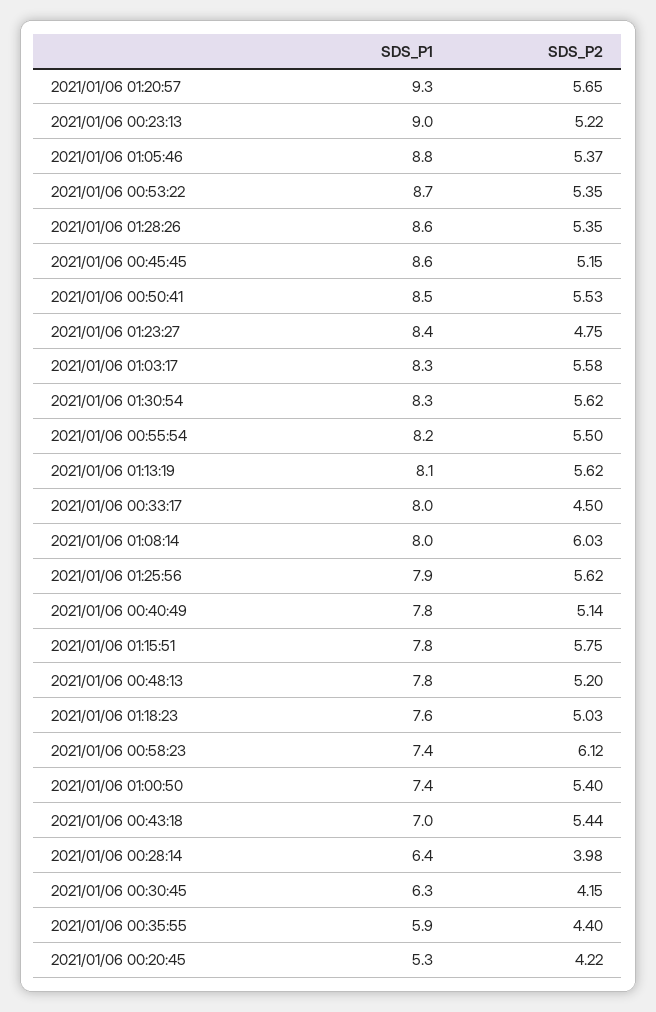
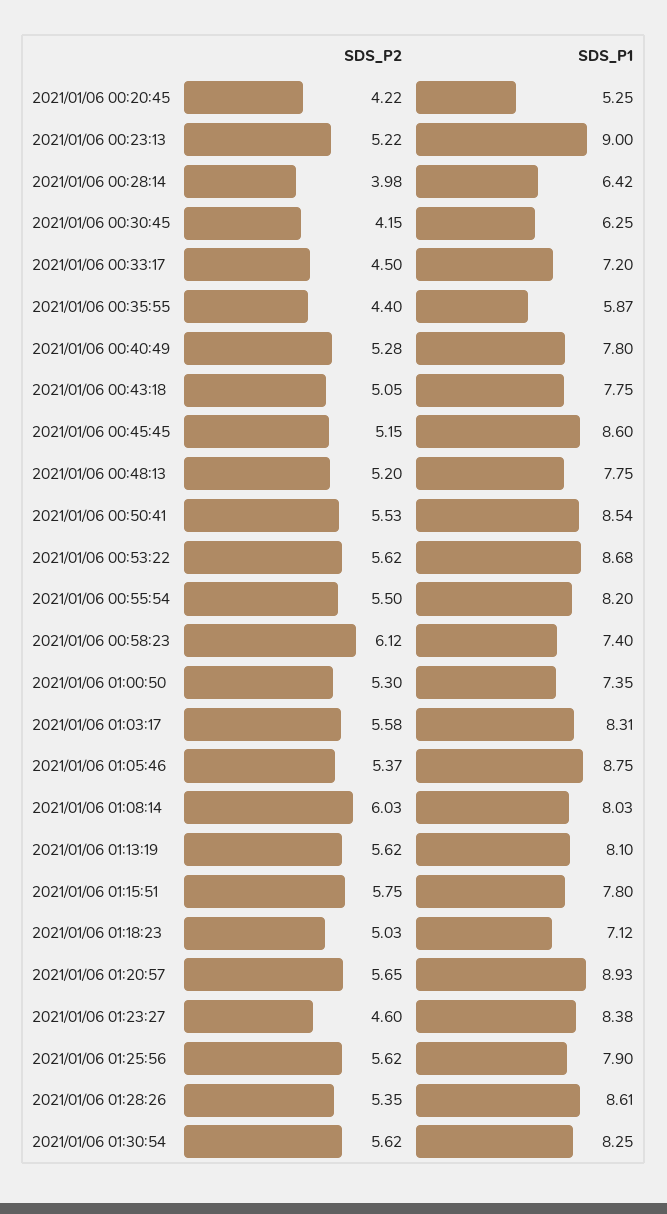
  {
    "SDS_P1": {
-     "2021/01/06 01:20:57": 9.3,
+     "2021/01/06 01:20:57": 8.93,
      "2021/01/06 00:23:13": 9,
      "2021/01/06 01:05:46": 8.75,
      "2021/01/06 00:53:22": 8.68,
      "2021/01/06 01:28:26": 8.61,
      "2021/01/06 00:45:45": 8.6,
      "2021/01/06 00:50:41": 8.54,
      "2021/01/06 01:23:27": 8.38,
      "2021/01/06 01:03:17": 8.31,
      "2021/01/06 01:30:54": 8.25,
      "2021/01/06 00:55:54": 8.2,
      "2021/01/06 01:13:19": 8.1,
-     "2021/01/06 00:33:17": 8,
+     "2021/01/06 00:33:17": 7.2,
      "2021/01/06 01:08:14": 8.03,
      "2021/01/06 01:25:56": 7.9,
      "2021/01/06 00:40:49": 7.8,
      "2021/01/06 01:15:51": 7.8,
      "2021/01/06 00:48:13": 7.75,
-     "2021/01/06 01:18:23": 7.6,
+     "2021/01/06 01:18:23": 7.12,
      "2021/01/06 00:58:23": 7.4,
      "2021/01/06 01:00:50": 7.35,
-     "2021/01/06 00:43:18": 7,
+     "2021/01/06 00:43:18": 7.75,
      "2021/01/06 00:28:14": 6.42,
      "2021/01/06 00:30:45": 6.25,
      "2021/01/06 00:35:55": 5.87,
      "2021/01/06 00:20:45": 5.25
    },
    "SDS_P2": {
      "2021/01/06 01:20:57": 5.65,
      "2021/01/06 00:23:13": 5.22,
      "2021/01/06 01:05:46": 5.37,
-     "2021/01/06 00:53:22": 5.35,
+     "2021/01/06 00:53:22": 5.62,
      "2021/01/06 01:28:26": 5.35,
      "2021/01/06 00:45:45": 5.15,
      "2021/01/06 00:50:41": 5.53,
-     "2021/01/06 01:23:27": 4.75,
+     "2021/01/06 01:23:27": 4.6,
      "2021/01/06 01:03:17": 5.58,
      "2021/01/06 01:30:54": 5.62,
      "2021/01/06 00:55:54": 5.5,
      "2021/01/06 01:13:19": 5.62,
      "2021/01/06 00:33:17": 4.5,
      "2021/01/06 01:08:14": 6.03,
      "2021/01/06 01:25:56": 5.62,
-     "2021/01/06 00:40:49": 5.14,
+     "2021/01/06 00:40:49": 5.28,
      "2021/01/06 01:15:51": 5.75,
      "2021/01/06 00:48:13": 5.2,
      "2021/01/06 01:18:23": 5.03,
      "2021/01/06 00:58:23": 6.12,
-     "2021/01/06 01:00:50": 5.4,
+     "2021/01/06 01:00:50": 5.3,
-     "2021/01/06 00:43:18": 5.44,
+     "2021/01/06 00:43:18": 5.05,
      "2021/01/06 00:28:14": 3.98,
      "2021/01/06 00:30:45": 4.15,
      "2021/01/06 00:35:55": 4.4,
      "2021/01/06 00:20:45": 4.22
    }
  }

